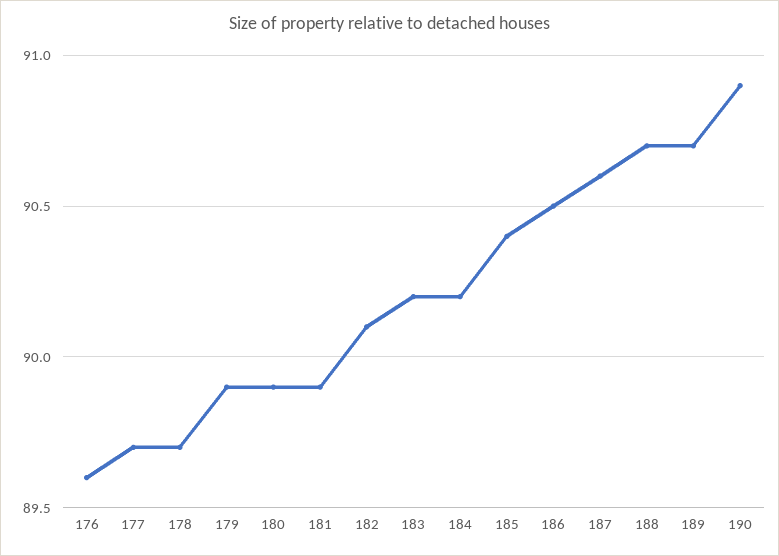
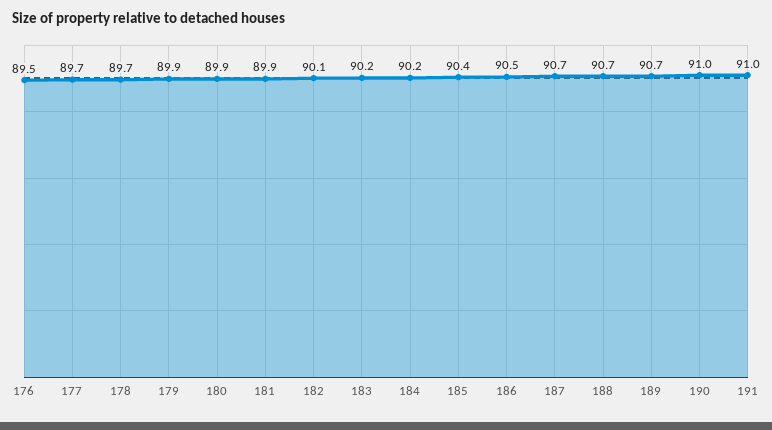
  {
-   "176": 89.6,
+   "176": 89.5,
    "177": 89.7,
    "178": 89.7,
    "179": 89.9,
    "180": 89.9,
    "181": 89.9,
    "182": 90.1,
    "183": 90.2,
    "184": 90.2,
    "185": 90.4,
    "186": 90.5,
-   "187": 90.6,
+   "187": 90.7,
    "188": 90.7,
    "189": 90.7,
-   "190": 90.9
+   "190": 91,
+   "191": 91
  }

